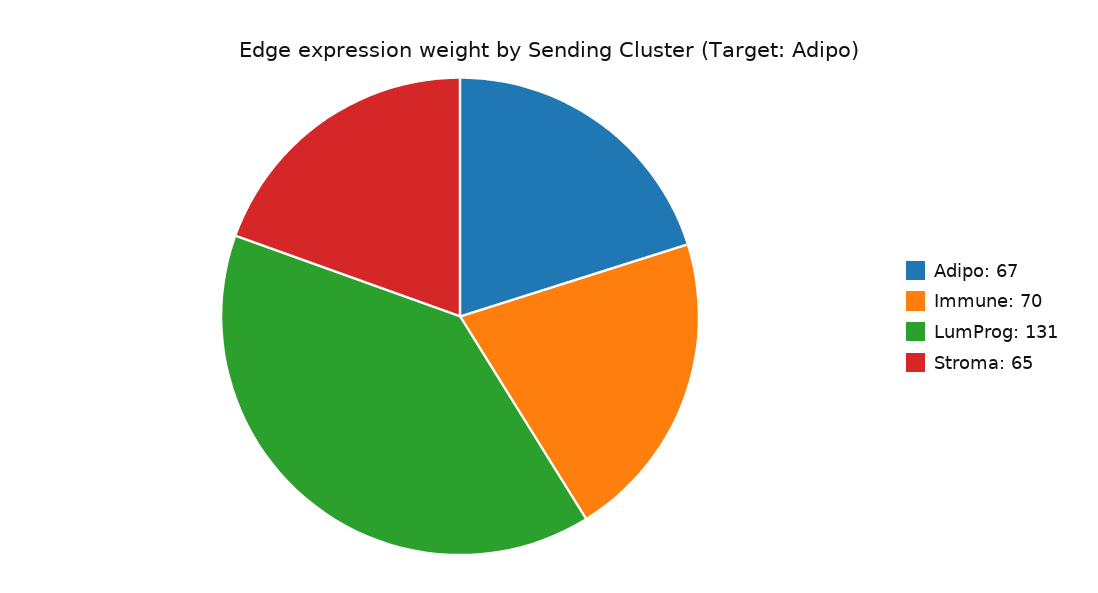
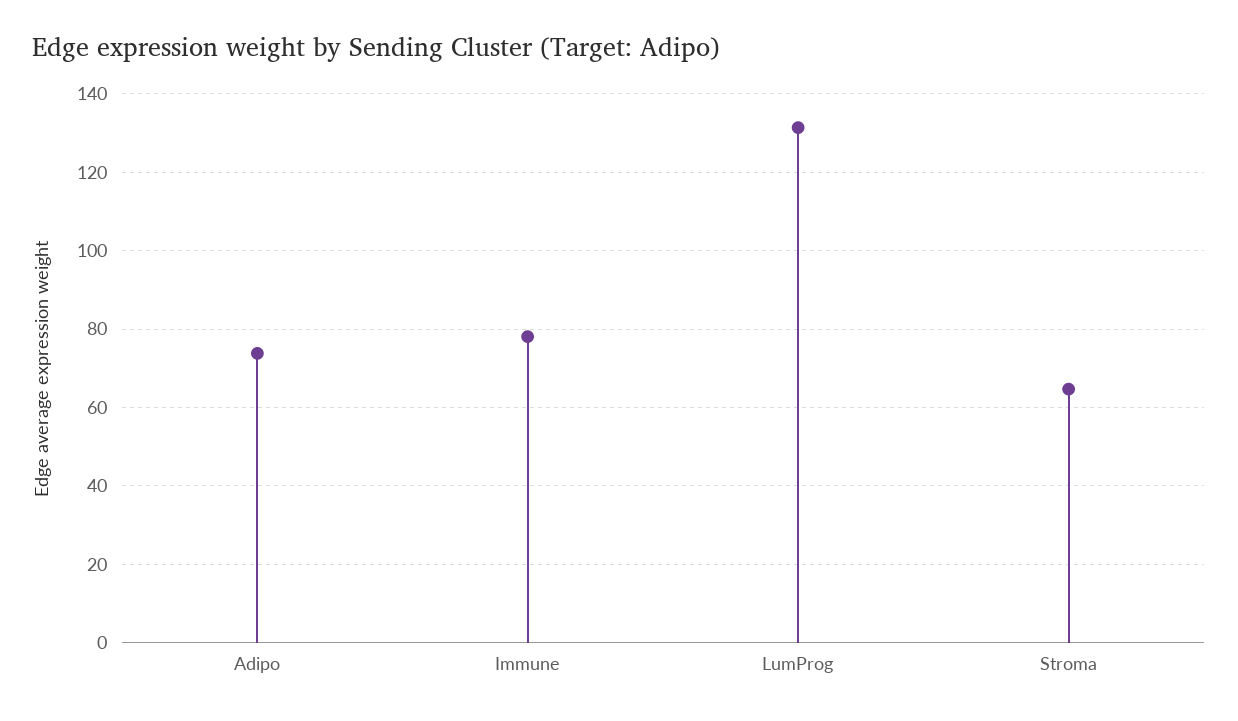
  {
-   "Adipo": 67,
+   "Adipo": 74,
-   "Immune": 70,
+   "Immune": 78,
    "LumProg": 131,
    "Stroma": 65
  }

